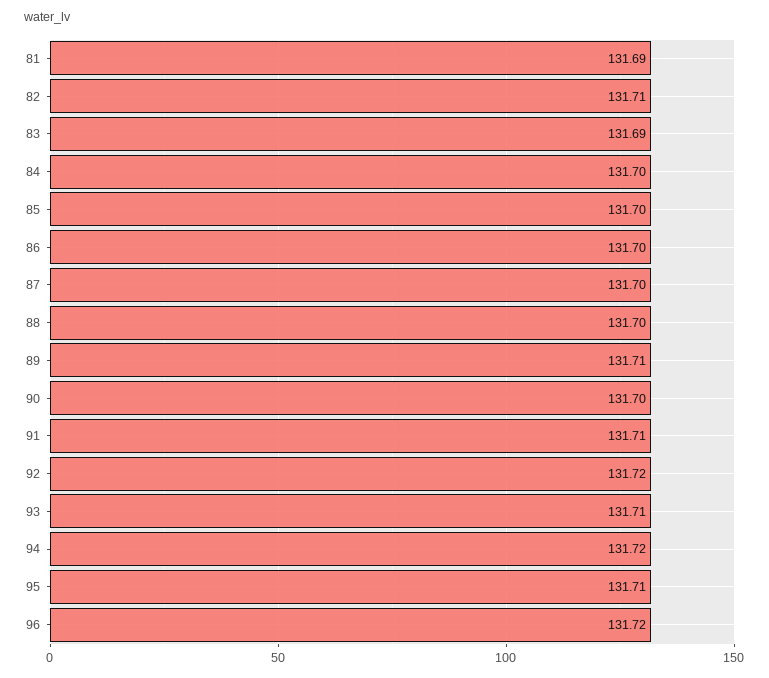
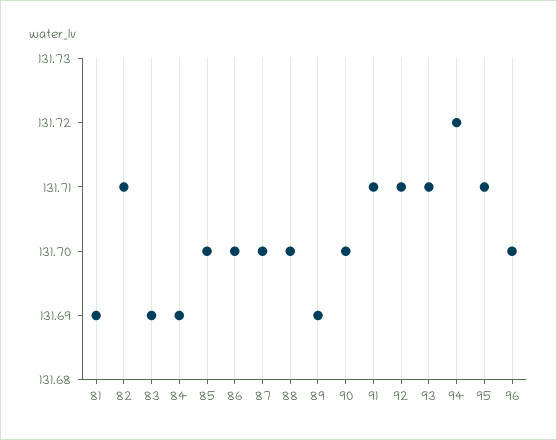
  {
    "81": 131.69,
    "82": 131.71,
    "83": 131.69,
-   "84": 131.7,
+   "84": 131.69,
    "85": 131.7,
    "86": 131.7,
    "87": 131.7,
    "88": 131.7,
-   "89": 131.71,
+   "89": 131.69,
    "90": 131.7,
    "91": 131.71,
-   "92": 131.72,
+   "92": 131.71,
    "93": 131.71,
    "94": 131.72,
    "95": 131.71,
-   "96": 131.72
+   "96": 131.7
  }

